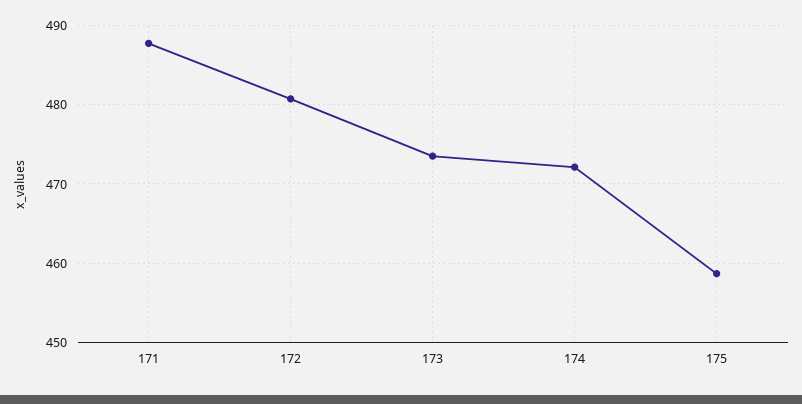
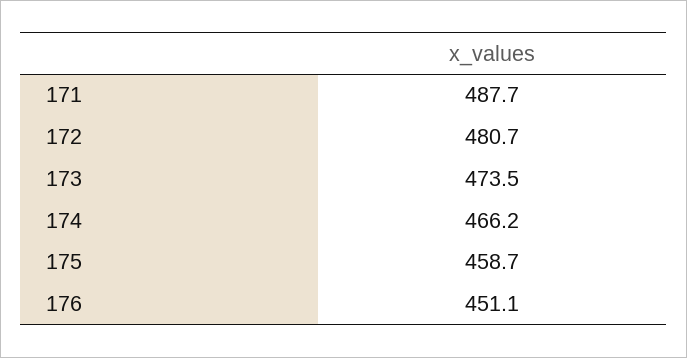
  {
    "171": 487.7,
    "172": 480.7,
    "173": 473.5,
-   "174": 472,
+   "174": 466.2,
-   "175": 458.7
+   "175": 458.7,
+   "176": 451.1
  }

